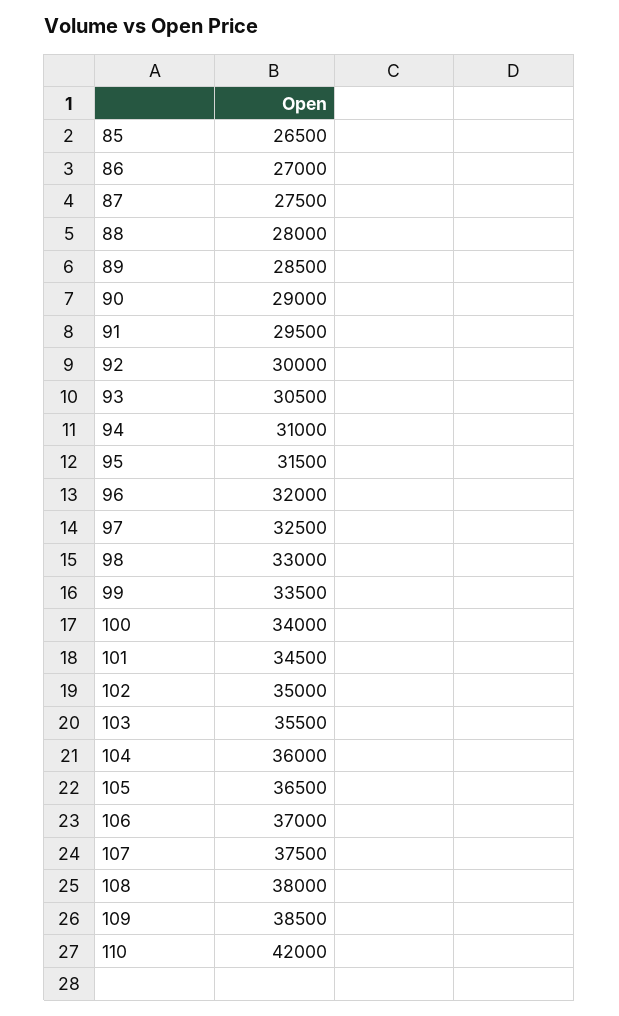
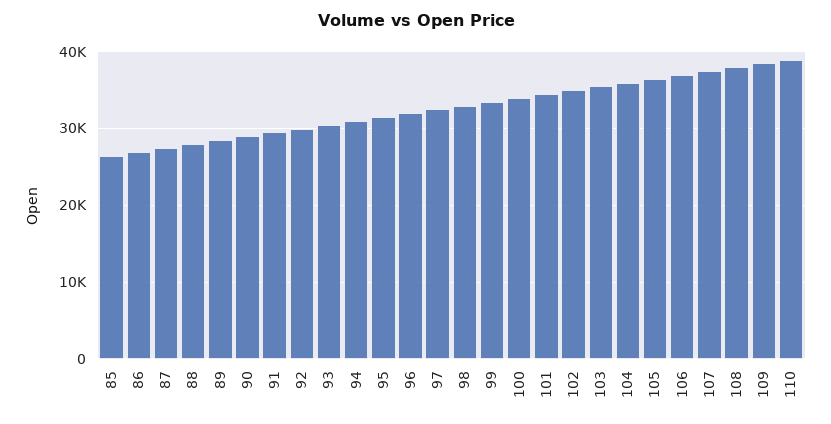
  {
    "85": 26500,
    "86": 27000,
    "87": 27500,
    "88": 28000,
    "89": 28500,
    "90": 29000,
    "91": 29500,
    "92": 30000,
    "93": 30500,
    "94": 31000,
    "95": 31500,
    "96": 32000,
    "97": 32500,
    "98": 33000,
    "99": 33500,
    "100": 34000,
    "101": 34500,
    "102": 35000,
    "103": 35500,
    "104": 36000,
    "105": 36500,
    "106": 37000,
    "107": 37500,
    "108": 38000,
    "109": 38500,
-   "110": 42000
+   "110": 39000
  }

